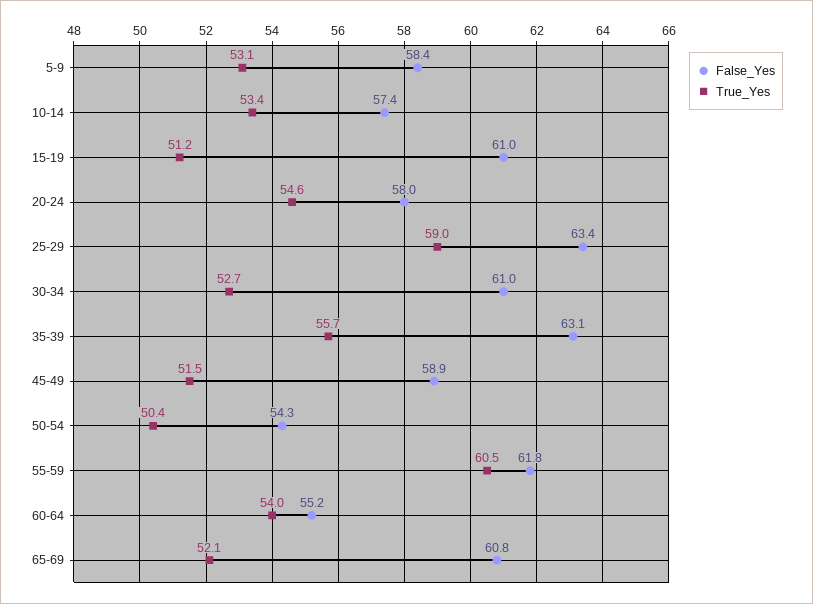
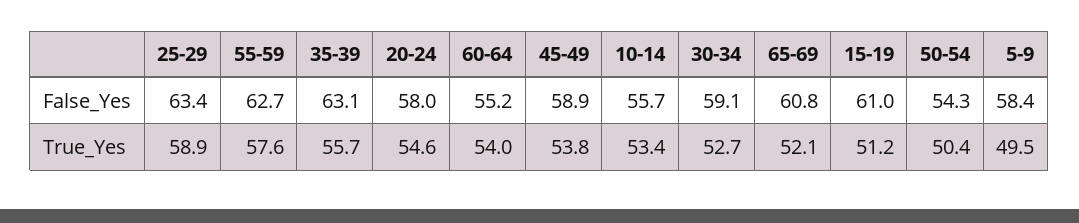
  {
    "False_Yes": {
      "5-9": 58.4,
-     "10-14": 57.4,
+     "10-14": 55.7,
      "15-19": 61,
      "20-24": 58,
      "25-29": 63.4,
-     "30-34": 61,
+     "30-34": 59.1,
      "35-39": 63.1,
      "45-49": 58.9,
      "50-54": 54.3,
-     "55-59": 61.8,
+     "55-59": 62.7,
      "60-64": 55.2,
      "65-69": 60.8
    },
    "True_Yes": {
-     "5-9": 53.1,
+     "5-9": 49.5,
      "10-14": 53.4,
      "15-19": 51.2,
      "20-24": 54.6,
-     "25-29": 59,
+     "25-29": 58.9,
      "30-34": 52.7,
      "35-39": 55.7,
-     "45-49": 51.5,
+     "45-49": 53.8,
      "50-54": 50.4,
-     "55-59": 60.5,
+     "55-59": 57.6,
      "60-64": 54,
      "65-69": 52.1
    }
  }

